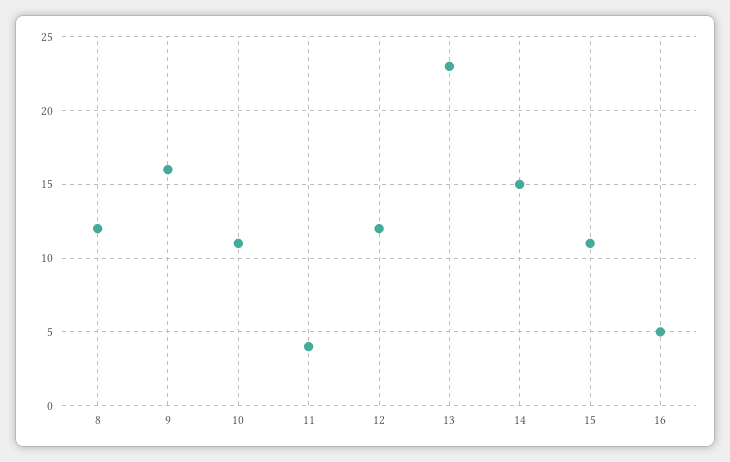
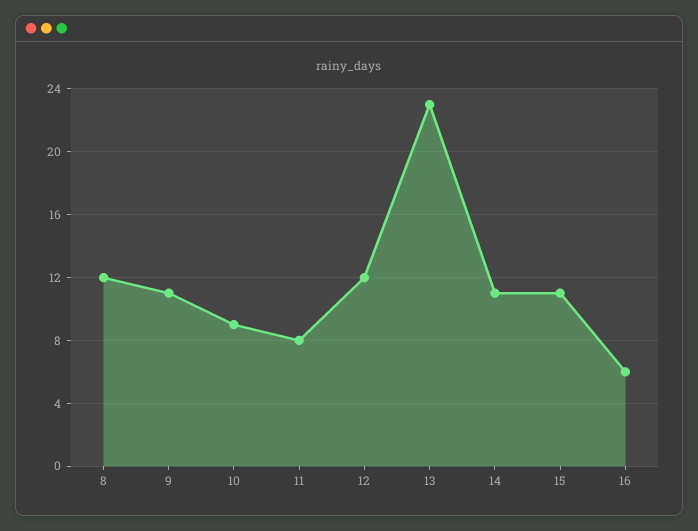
  {
    "8": 12,
-   "9": 16,
+   "9": 11,
-   "10": 11,
+   "10": 9,
-   "11": 4,
+   "11": 8,
    "12": 12,
    "13": 23,
-   "14": 15,
+   "14": 11,
    "15": 11,
-   "16": 5
+   "16": 6
  }

